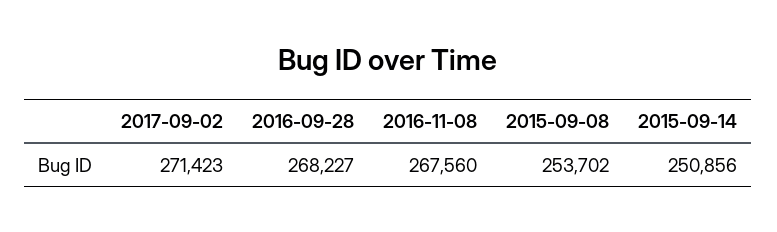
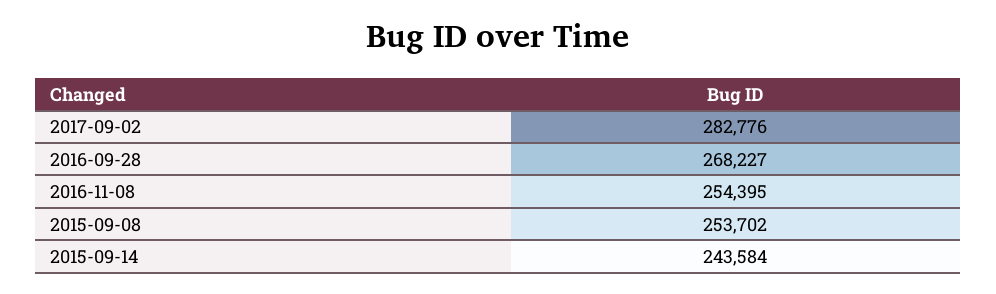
  {
-   "2017-09-02": 271423,
+   "2017-09-02": 282776,
    "2016-09-28": 268227,
-   "2016-11-08": 267560,
+   "2016-11-08": 254395,
    "2015-09-08": 253702,
-   "2015-09-14": 250856
+   "2015-09-14": 243584
  }

